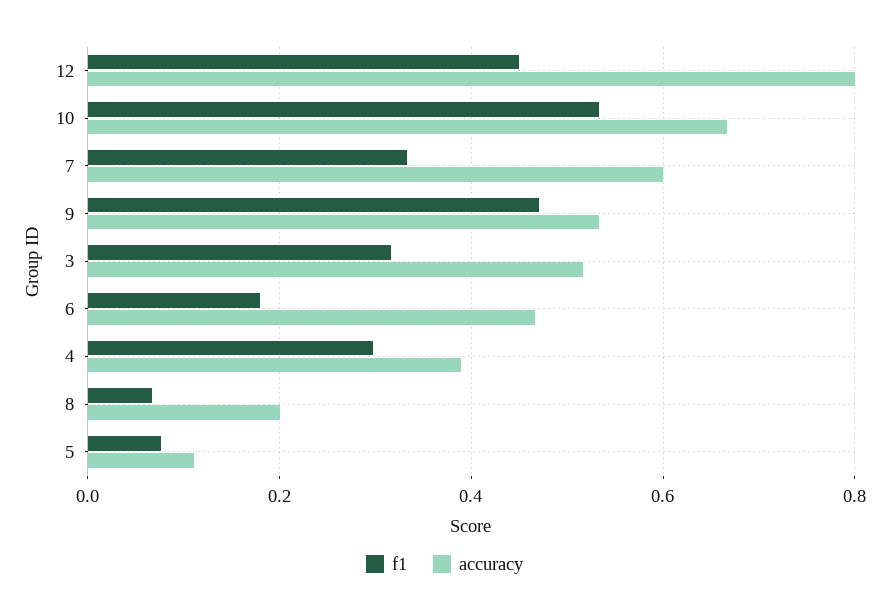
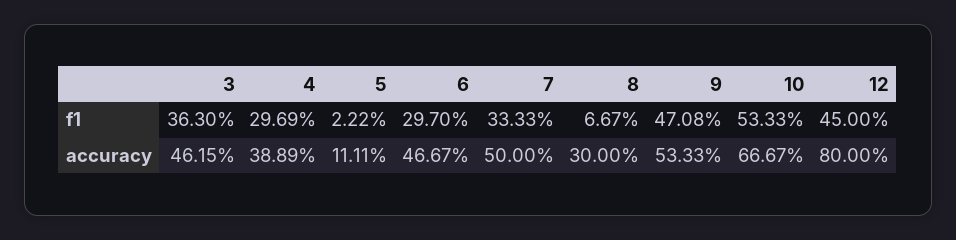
  {
    "f1": {
      "12": 0.45,
      "10": 0.5333,
      "7": 0.3333,
      "9": 0.4708,
-     "3": 0.32,
+     "3": 0.363,
-     "6": 0.18,
+     "6": 0.297,
      "4": 0.2969,
      "8": 0.0667,
-     "5": 0.08
+     "5": 0.0222
    },
    "accuracy": {
      "12": 0.8,
      "10": 0.6667,
-     "7": 0.6,
+     "7": 0.5,
      "9": 0.5333,
-     "3": 0.52,
+     "3": 0.4615,
      "6": 0.4667,
      "4": 0.3889,
-     "8": 0.2,
+     "8": 0.3,
      "5": 0.1111
    }
  }

